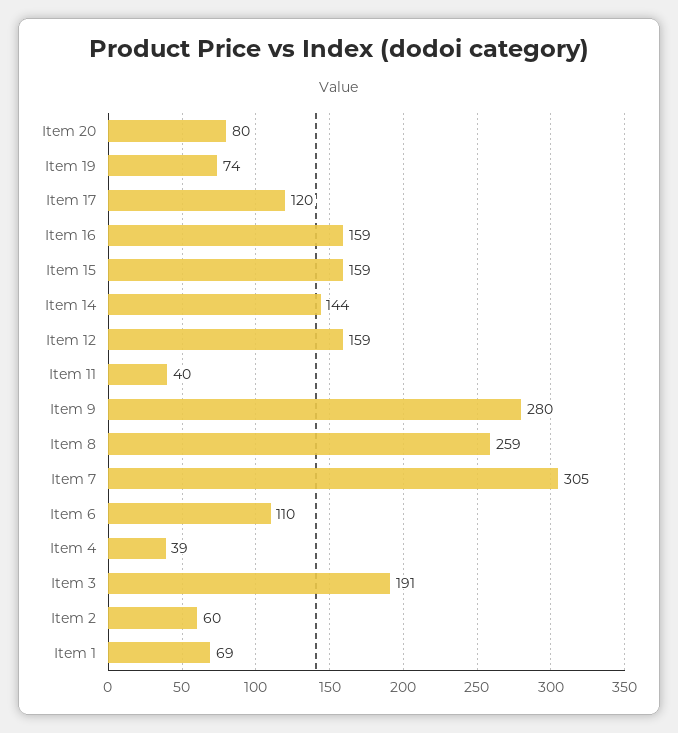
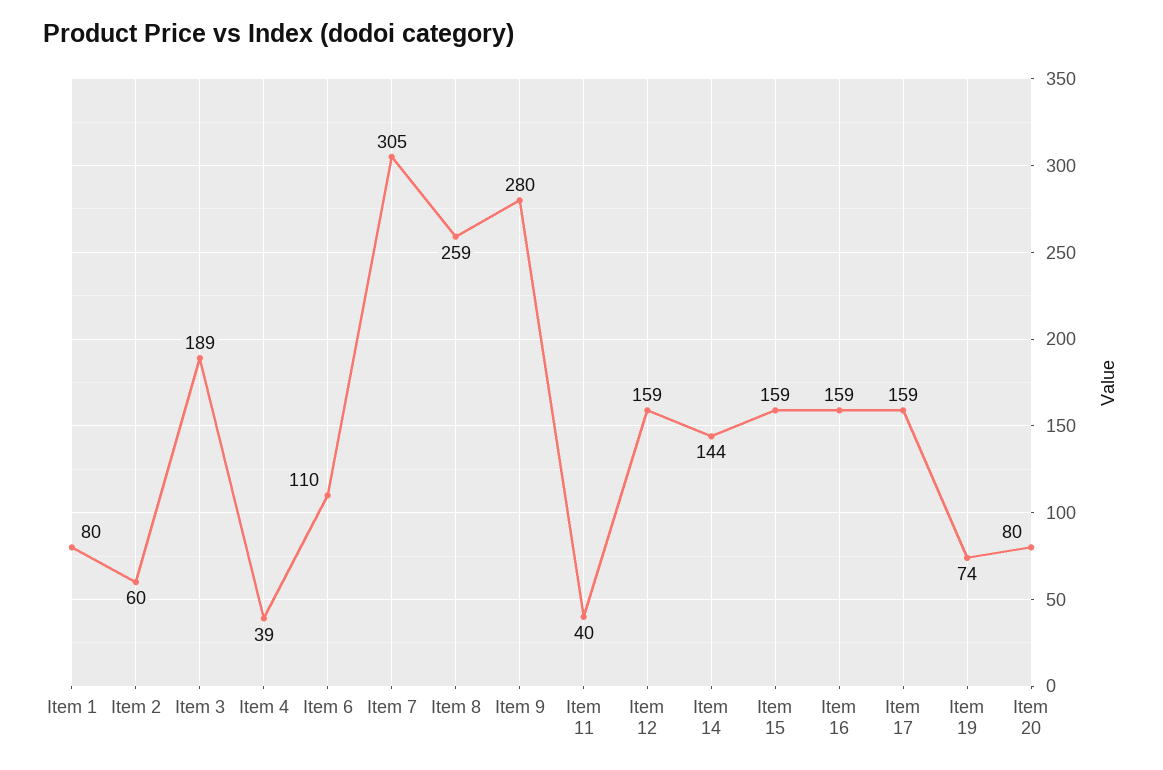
  {
    "Item 20": 80,
    "Item 19": 74,
-   "Item 17": 120,
+   "Item 17": 159,
    "Item 16": 159,
    "Item 15": 159,
    "Item 14": 144,
    "Item 12": 159,
    "Item 11": 40,
    "Item 9": 280,
    "Item 8": 259,
    "Item 7": 305,
    "Item 6": 110,
    "Item 4": 39,
-   "Item 3": 191,
+   "Item 3": 189,
    "Item 2": 60,
-   "Item 1": 69
+   "Item 1": 80
  }

